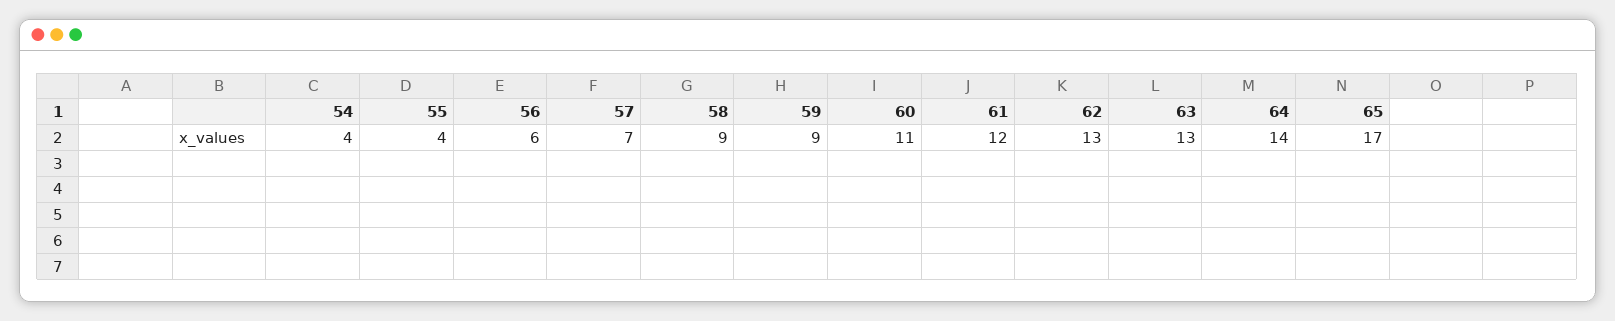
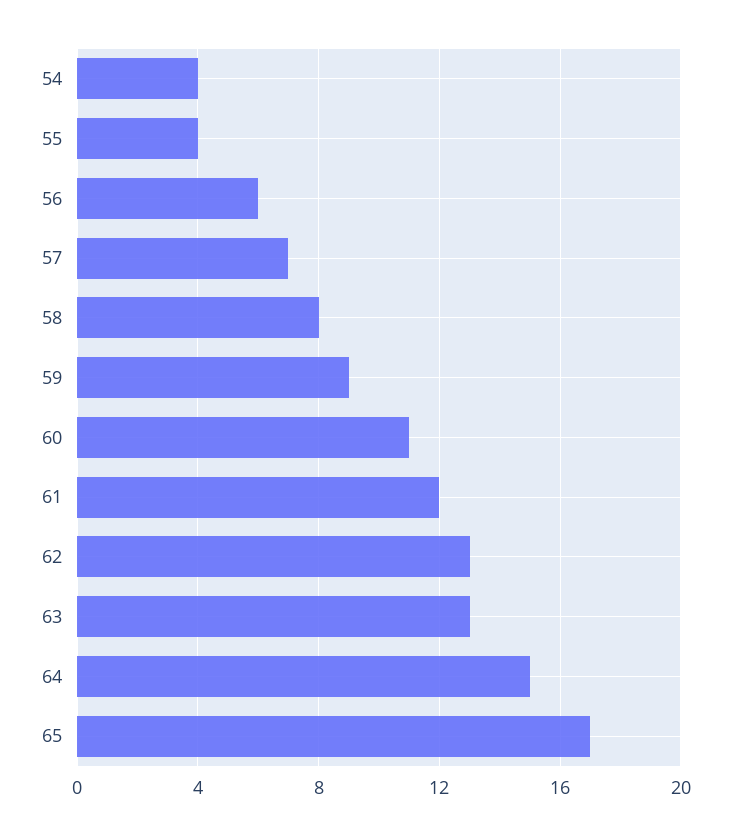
  {
    "54": 4,
    "55": 4,
    "56": 6,
    "57": 7,
-   "58": 9,
+   "58": 8,
    "59": 9,
    "60": 11,
    "61": 12,
    "62": 13,
    "63": 13,
-   "64": 14,
+   "64": 15,
    "65": 17
  }

